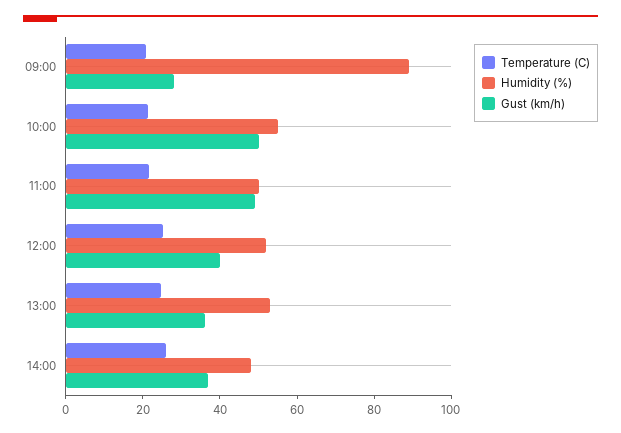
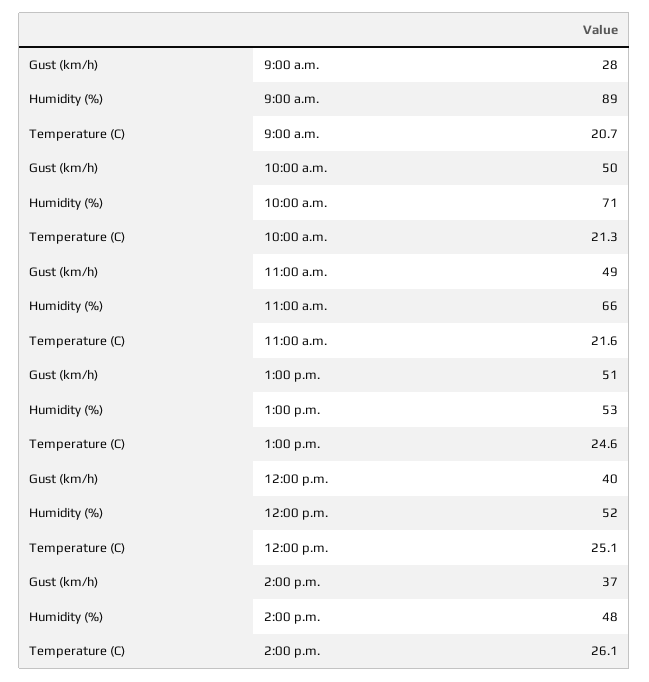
  {
    "Temperature (C)": {
      "09:00": 20.7,
      "10:00": 21.3,
      "11:00": 21.6,
      "12:00": 25.1,
      "13:00": 24.6,
      "14:00": 26.1
    },
    "Humidity (%)": {
      "09:00": 89,
-     "10:00": 55,
+     "10:00": 71,
-     "11:00": 50,
+     "11:00": 66,
      "12:00": 52,
      "13:00": 53,
      "14:00": 48
    },
    "Gust (km/h)": {
      "09:00": 28,
      "10:00": 50,
      "11:00": 49,
      "12:00": 40,
-     "13:00": 35,
+     "13:00": 51,
      "14:00": 37
    }
  }

